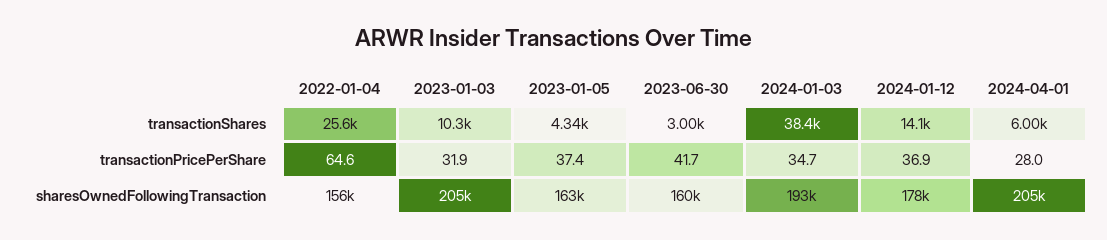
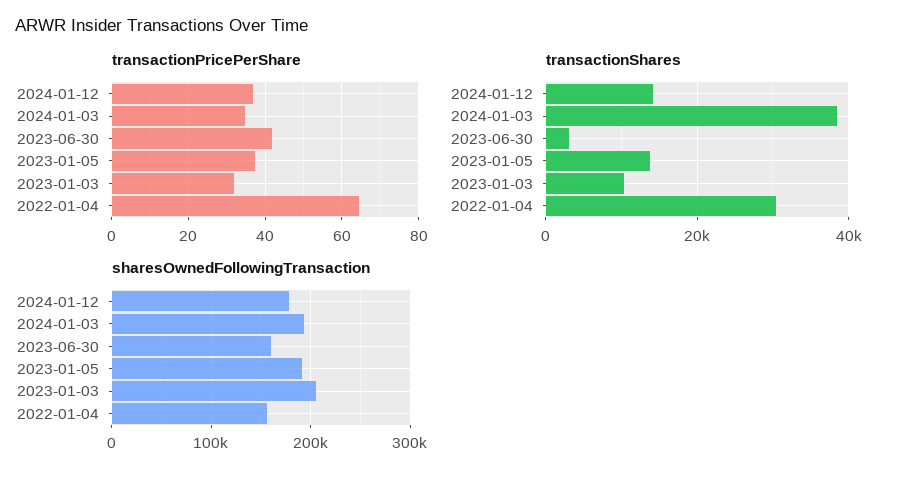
  {
    "transactionShares": {
-     "2022-01-04": 25600,
+     "2022-01-04": 30000,
      "2023-01-03": 10300,
-     "2023-01-05": 4340,
+     "2023-01-05": 14000,
      "2023-06-30": 3000,
      "2024-01-03": 38400,
-     "2024-01-12": 14100,
+     "2024-01-12": 14100
-     "2024-04-01": 6000
    },
    "transactionPricePerShare": {
      "2022-01-04": 64.6,
      "2023-01-03": 31.9,
      "2023-01-05": 37.4,
      "2023-06-30": 41.7,
      "2024-01-03": 34.7,
-     "2024-01-12": 36.9,
+     "2024-01-12": 36.9
-     "2024-04-01": 28
    },
    "sharesOwnedFollowingTransaction": {
      "2022-01-04": 156000,
      "2023-01-03": 205000,
-     "2023-01-05": 163000,
+     "2023-01-05": 190000,
      "2023-06-30": 160000,
      "2024-01-03": 193000,
-     "2024-01-12": 178000,
+     "2024-01-12": 178000
-     "2024-04-01": 205000
    }
  }

